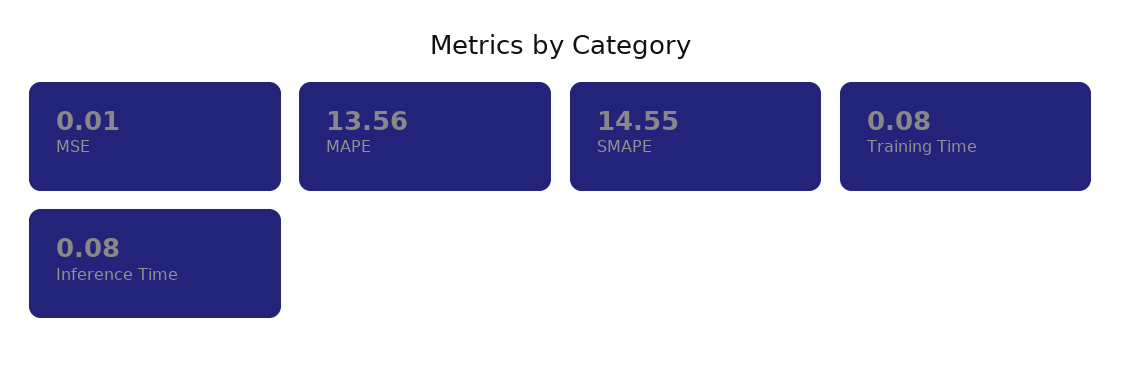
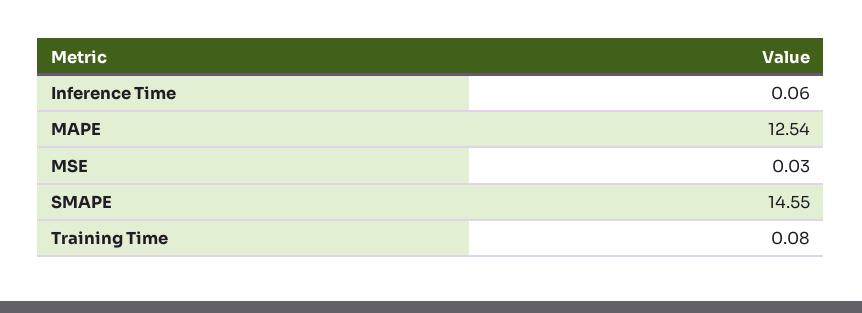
  {
-   "MSE": 0.01,
+   "MSE": 0.03,
-   "MAPE": 13.56,
+   "MAPE": 12.54,
    "SMAPE": 14.55,
    "Training Time": 0.08,
-   "Inference Time": 0.08
+   "Inference Time": 0.06
  }

